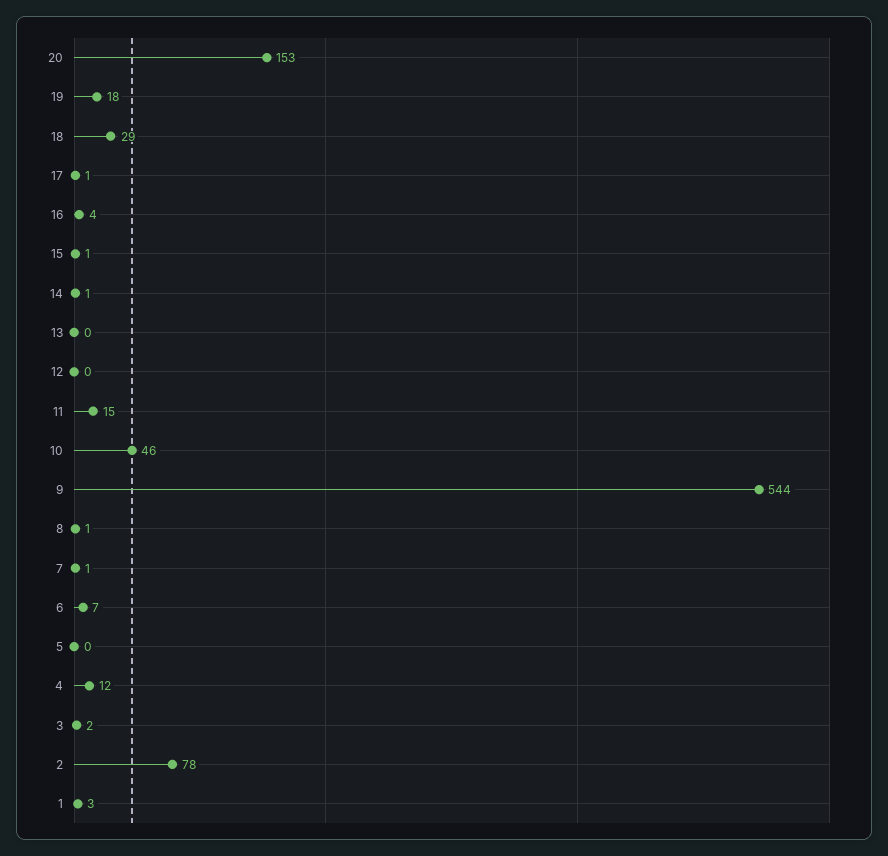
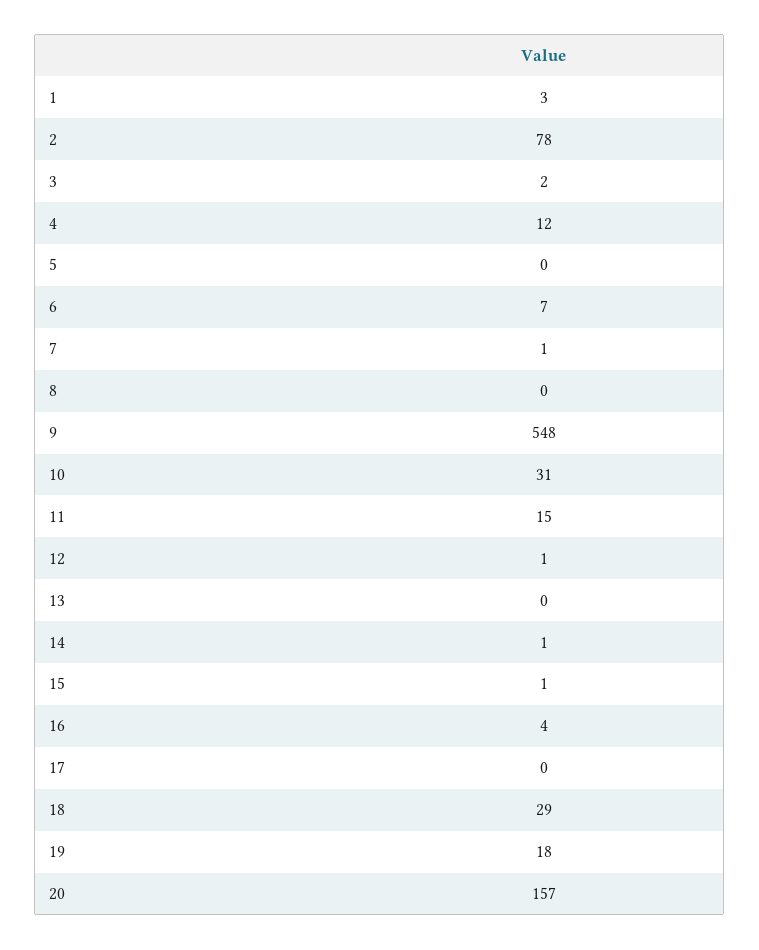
  {
-   "20": 153,
+   "20": 157,
    "19": 18,
    "18": 29,
-   "17": 1,
+   "17": 0,
    "16": 4,
    "15": 1,
    "14": 1,
    "13": 0,
-   "12": 0,
+   "12": 1,
    "11": 15,
-   "10": 46,
+   "10": 31,
-   "9": 544,
+   "9": 548,
-   "8": 1,
+   "8": 0,
    "7": 1,
    "6": 7,
    "5": 0,
    "4": 12,
    "3": 2,
    "2": 78,
    "1": 3
  }

